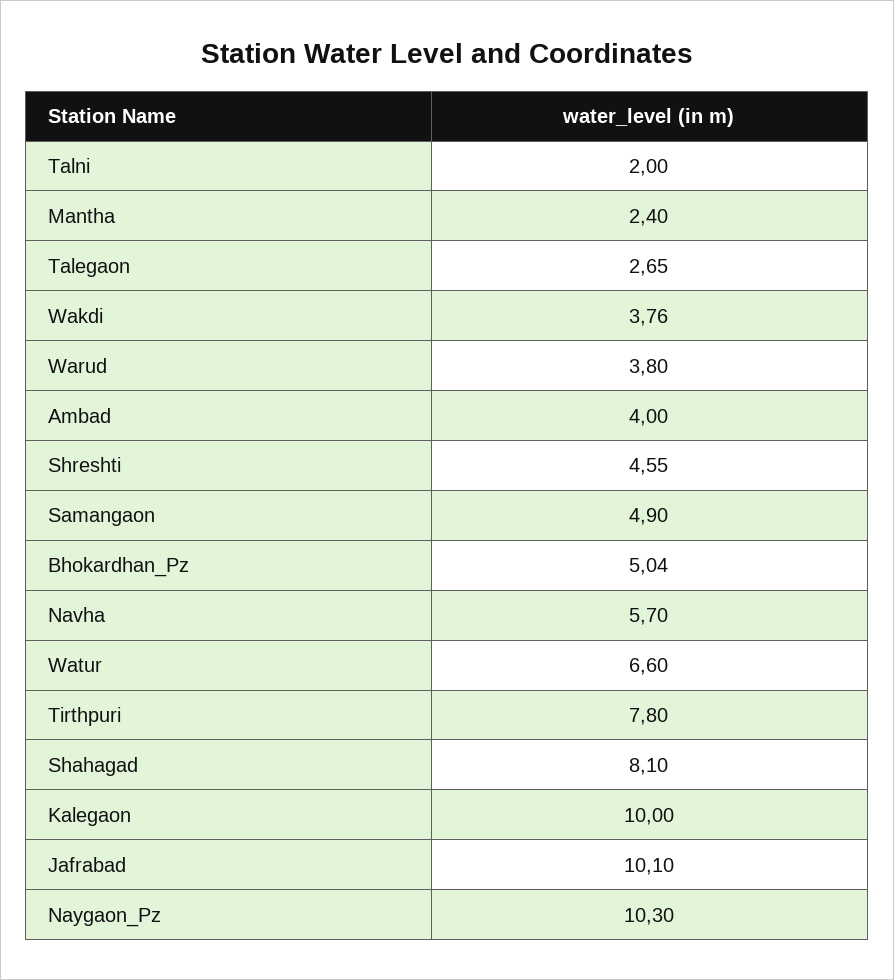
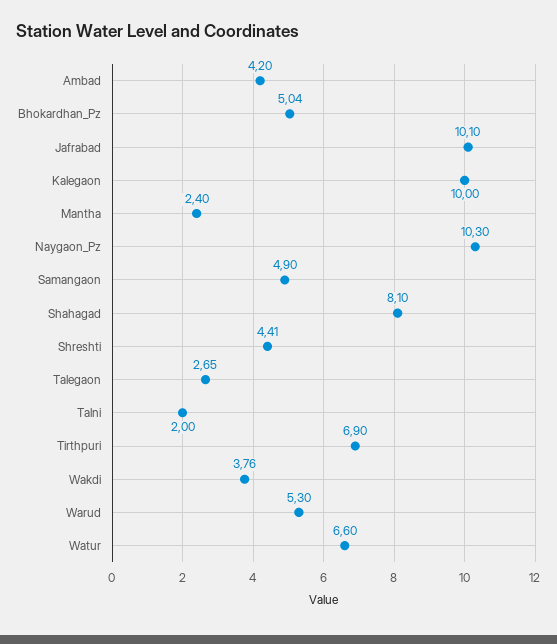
  {
    "Talni": 2,
    "Mantha": 2.4,
    "Talegaon": 2.65,
    "Wakdi": 3.76,
-   "Warud": 3.8,
+   "Warud": 5.3,
-   "Ambad": 4,
+   "Ambad": 4.2,
-   "Shreshti": 4.55,
+   "Shreshti": 4.41,
    "Samangaon": 4.9,
    "Bhokardhan_Pz": 5.04,
-   "Navha": 5.7,
    "Watur": 6.6,
-   "Tirthpuri": 7.8,
+   "Tirthpuri": 6.9,
    "Shahagad": 8.1,
    "Kalegaon": 10,
    "Jafrabad": 10.1,
    "Naygaon_Pz": 10.3
  }

